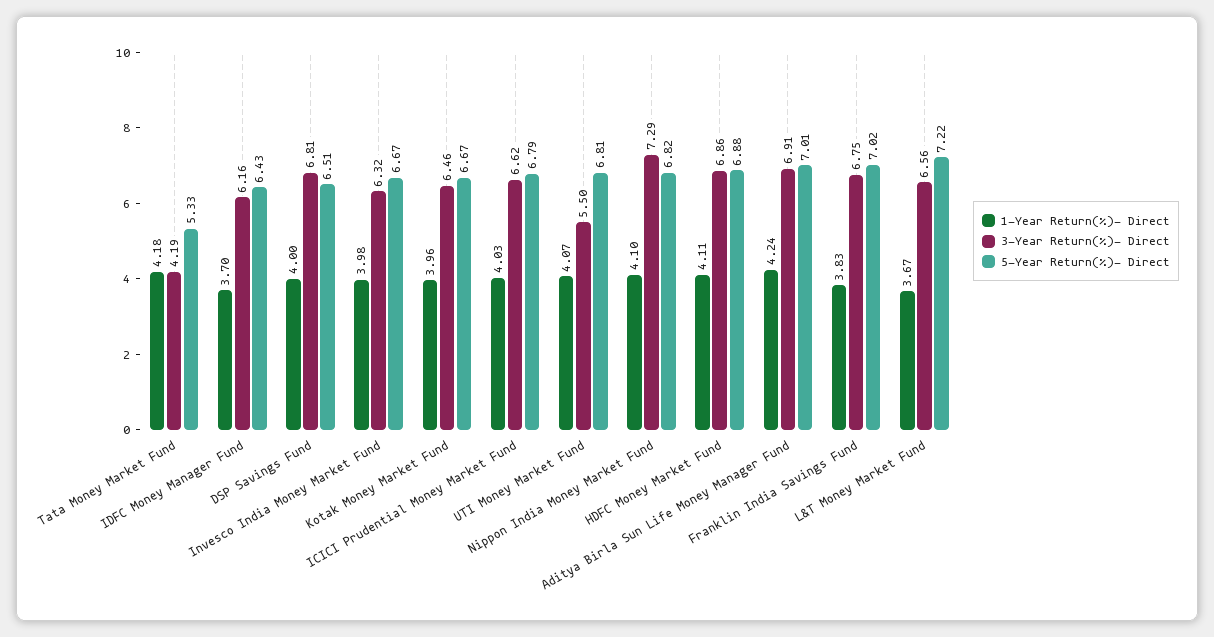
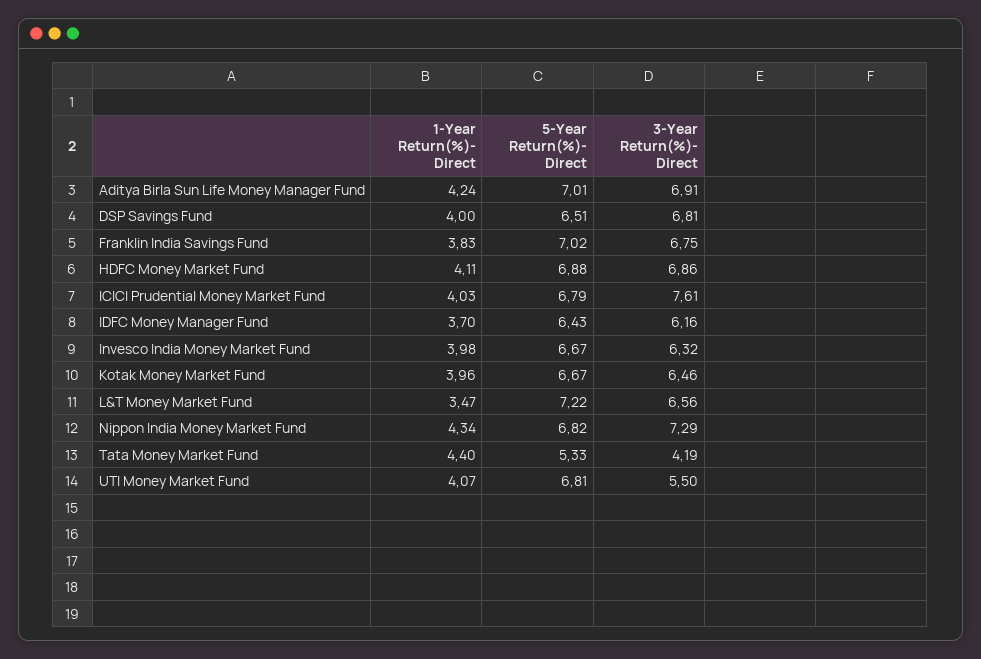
  {
    "1-Year Return(%)- Direct": {
-     "Tata Money Market Fund": 4.18,
+     "Tata Money Market Fund": 4.4,
      "IDFC Money Manager Fund": 3.7,
      "DSP Savings Fund": 4,
      "Invesco India Money Market Fund": 3.98,
      "Kotak Money Market Fund": 3.96,
      "ICICI Prudential Money Market Fund": 4.03,
      "UTI Money Market Fund": 4.07,
-     "Nippon India Money Market Fund": 4.1,
+     "Nippon India Money Market Fund": 4.34,
      "HDFC Money Market Fund": 4.11,
      "Aditya Birla Sun Life Money Manager Fund": 4.24,
      "Franklin India Savings Fund": 3.83,
-     "L&T Money Market Fund": 3.67
+     "L&T Money Market Fund": 3.47
    },
    "3-Year Return(%)- Direct": {
      "Tata Money Market Fund": 4.19,
      "IDFC Money Manager Fund": 6.16,
      "DSP Savings Fund": 6.81,
      "Invesco India Money Market Fund": 6.32,
      "Kotak Money Market Fund": 6.46,
-     "ICICI Prudential Money Market Fund": 6.62,
+     "ICICI Prudential Money Market Fund": 7.61,
      "UTI Money Market Fund": 5.5,
      "Nippon India Money Market Fund": 7.29,
      "HDFC Money Market Fund": 6.86,
      "Aditya Birla Sun Life Money Manager Fund": 6.91,
      "Franklin India Savings Fund": 6.75,
      "L&T Money Market Fund": 6.56
    },
    "5-Year Return(%)- Direct": {
      "Tata Money Market Fund": 5.33,
      "IDFC Money Manager Fund": 6.43,
      "DSP Savings Fund": 6.51,
      "Invesco India Money Market Fund": 6.67,
      "Kotak Money Market Fund": 6.67,
      "ICICI Prudential Money Market Fund": 6.79,
      "UTI Money Market Fund": 6.81,
      "Nippon India Money Market Fund": 6.82,
      "HDFC Money Market Fund": 6.88,
      "Aditya Birla Sun Life Money Manager Fund": 7.01,
      "Franklin India Savings Fund": 7.02,
      "L&T Money Market Fund": 7.22
    }
  }

